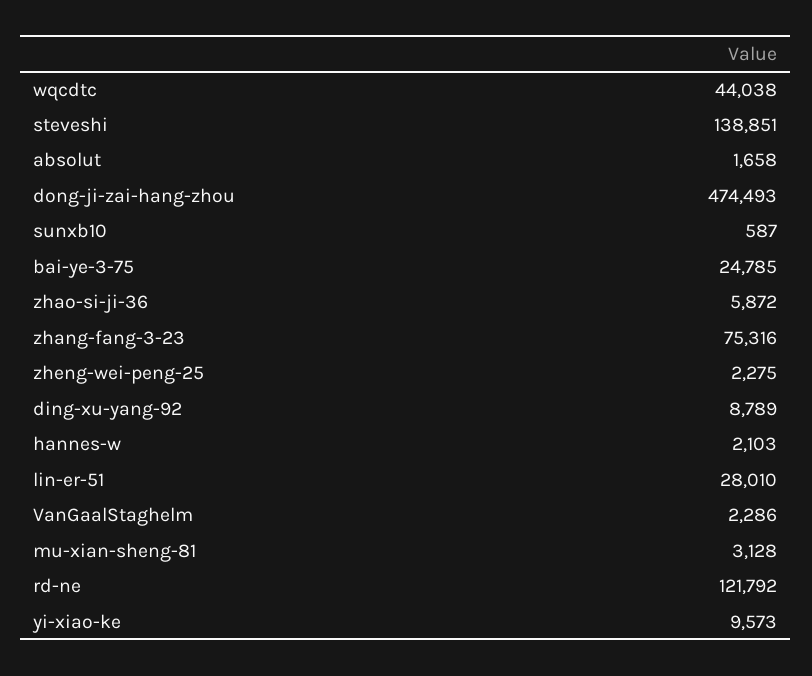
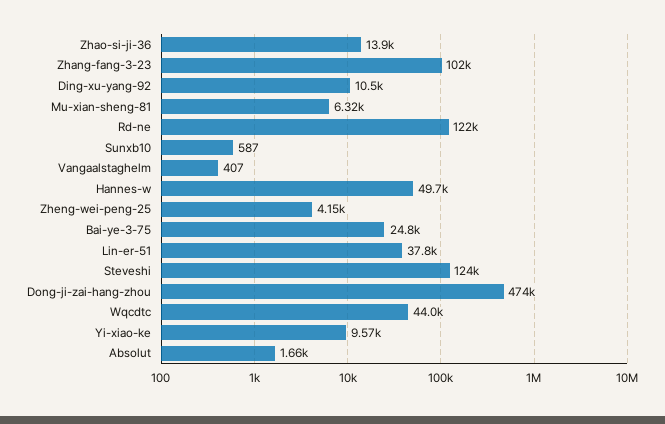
  {
    "wqcdtc": 44038,
-   "steveshi": 138851,
+   "steveshi": 124000,
    "absolut": 1658,
    "dong-ji-zai-hang-zhou": 474493,
    "sunxb10": 587,
    "bai-ye-3-75": 24785,
-   "zhao-si-ji-36": 5872,
+   "zhao-si-ji-36": 13900,
-   "zhang-fang-3-23": 75316,
+   "zhang-fang-3-23": 102000,
-   "zheng-wei-peng-25": 2275,
+   "zheng-wei-peng-25": 4150,
-   "ding-xu-yang-92": 8789,
+   "ding-xu-yang-92": 10500,
-   "hannes-w": 2103,
+   "hannes-w": 49700,
-   "lin-er-51": 28010,
+   "lin-er-51": 37800,
-   "VanGaalStaghelm": 2286,
+   "VanGaalStaghelm": 407,
-   "mu-xian-sheng-81": 3128,
+   "mu-xian-sheng-81": 6320,
    "rd-ne": 121792,
    "yi-xiao-ke": 9573
  }

